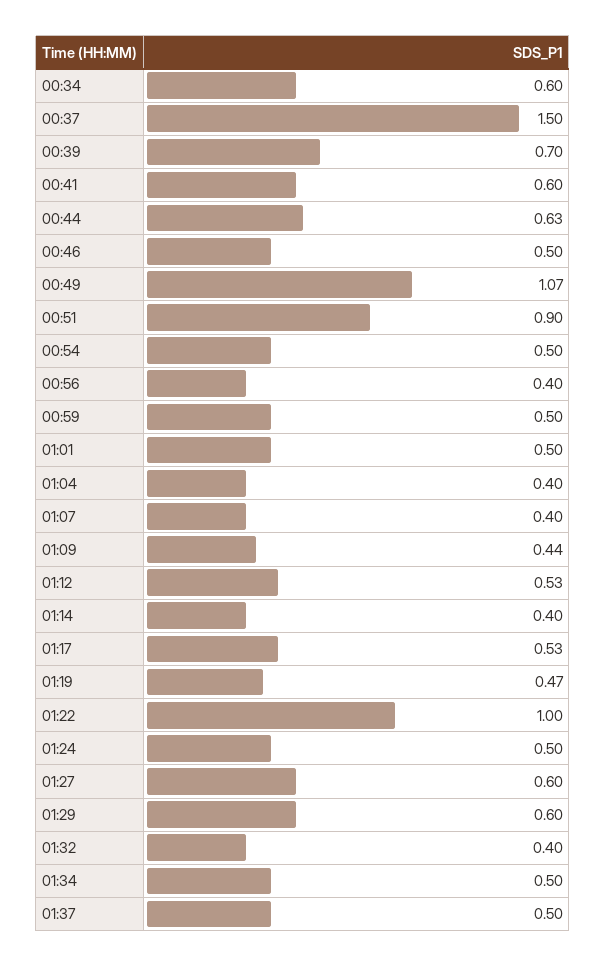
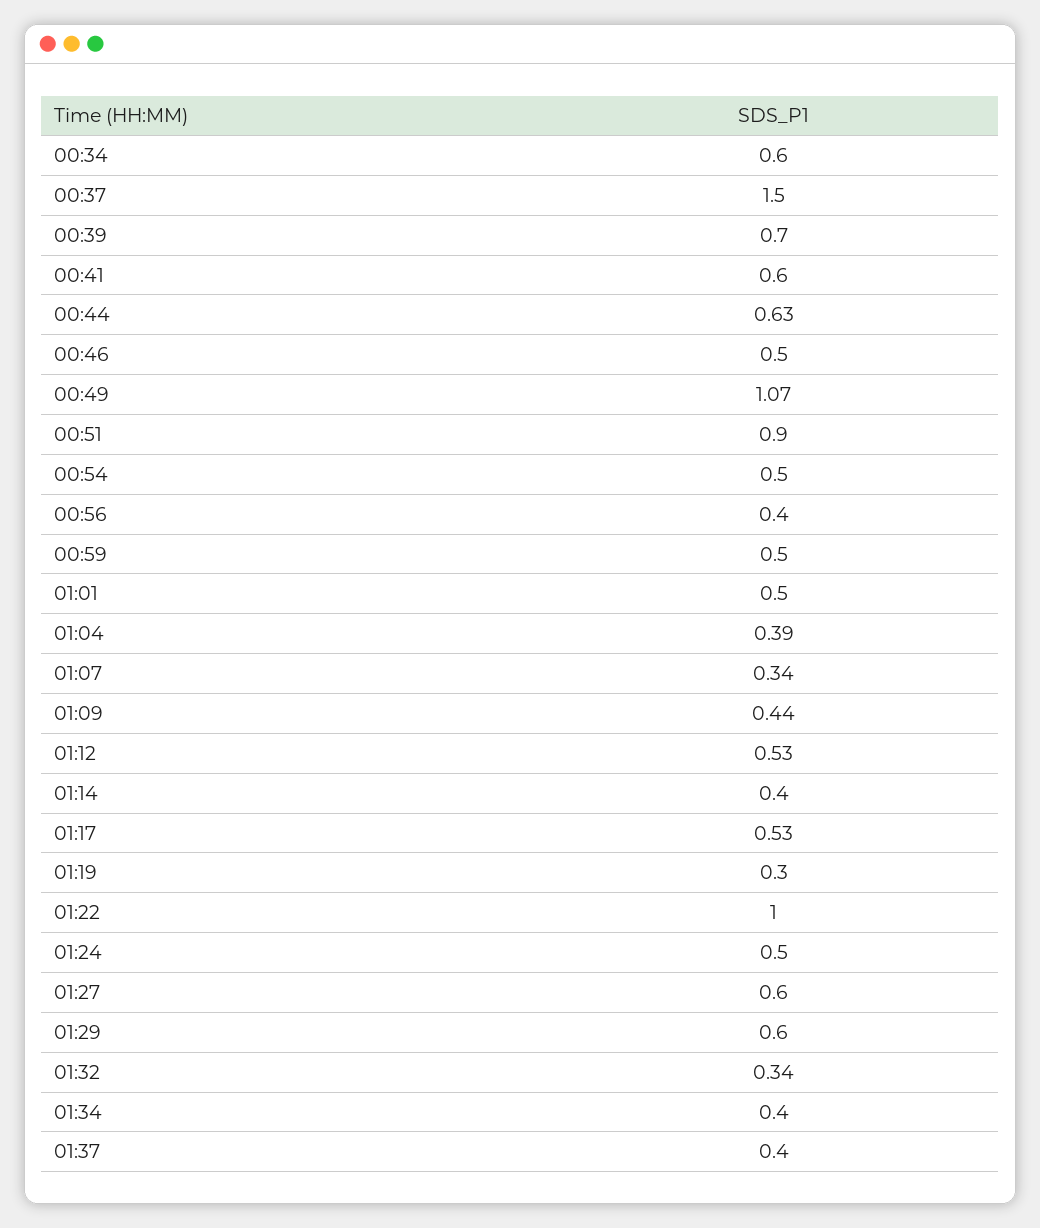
  {
    "00:34": 0.6,
    "00:37": 1.5,
    "00:39": 0.7,
    "00:41": 0.6,
    "00:44": 0.63,
    "00:46": 0.5,
    "00:49": 1.07,
    "00:51": 0.9,
    "00:54": 0.5,
    "00:56": 0.4,
    "00:59": 0.5,
    "01:01": 0.5,
-   "01:04": 0.4,
+   "01:04": 0.39,
-   "01:07": 0.4,
+   "01:07": 0.34,
    "01:09": 0.44,
    "01:12": 0.53,
    "01:14": 0.4,
    "01:17": 0.53,
-   "01:19": 0.47,
+   "01:19": 0.3,
    "01:22": 1,
    "01:24": 0.5,
    "01:27": 0.6,
    "01:29": 0.6,
-   "01:32": 0.4,
+   "01:32": 0.34,
-   "01:34": 0.5,
+   "01:34": 0.4,
-   "01:37": 0.5
+   "01:37": 0.4
  }

